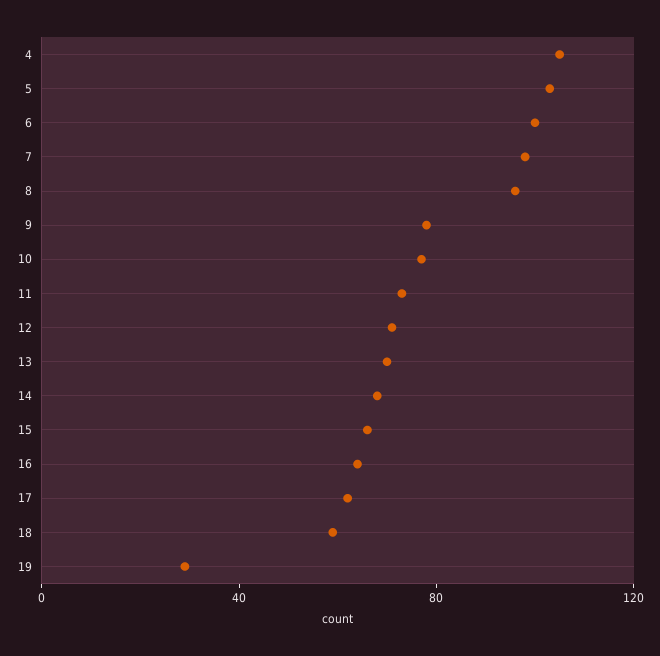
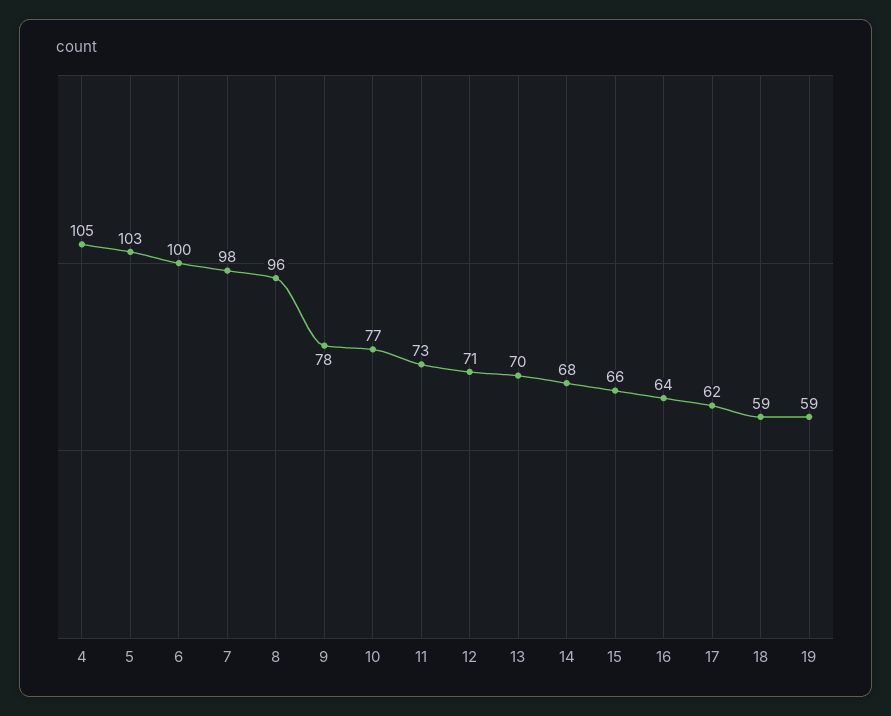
  {
    "4": 105,
    "5": 103,
    "6": 100,
    "7": 98,
    "8": 96,
    "9": 78,
    "10": 77,
    "11": 73,
    "12": 71,
    "13": 70,
    "14": 68,
    "15": 66,
    "16": 64,
    "17": 62,
    "18": 59,
-   "19": 30
+   "19": 59
  }

